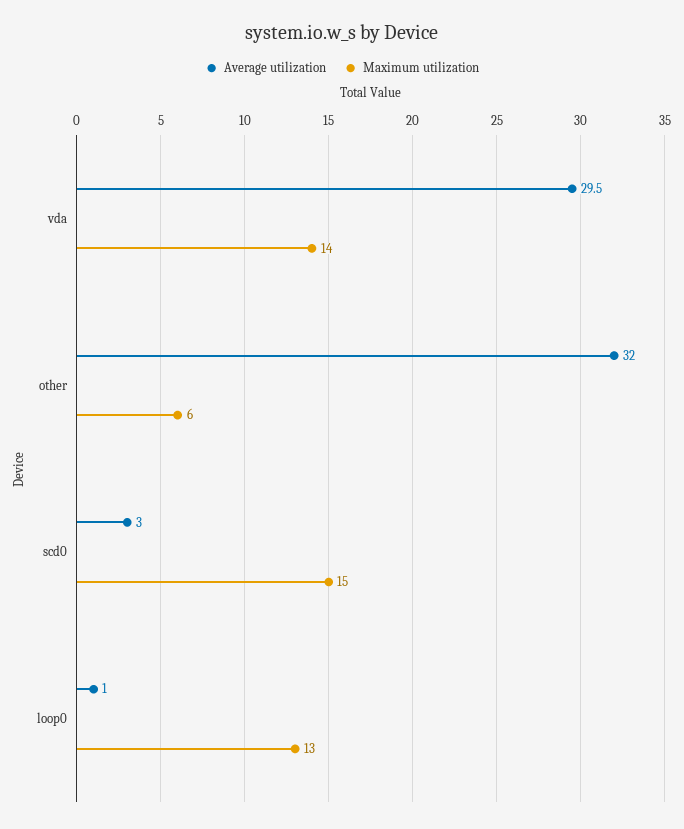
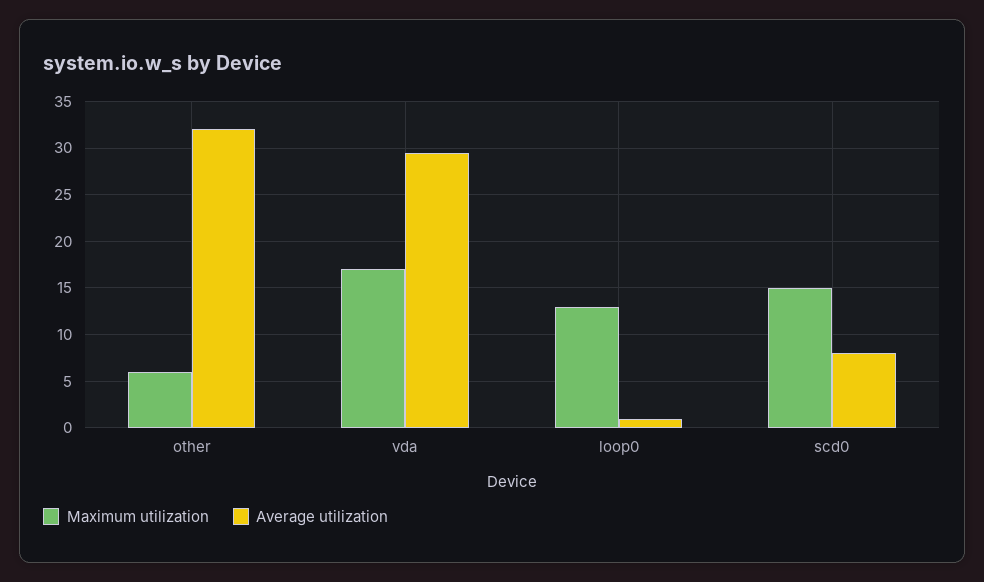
  {
    "Average utilization": {
      "vda": 29.5,
      "other": 32,
-     "scd0": 3,
+     "scd0": 8,
      "loop0": 1
    },
    "Maximum utilization": {
-     "vda": 14,
+     "vda": 17,
      "other": 6,
      "scd0": 15,
      "loop0": 13
    }
  }

